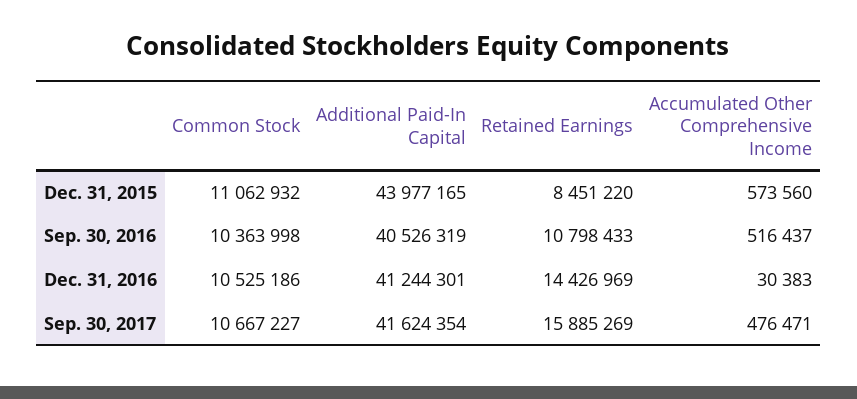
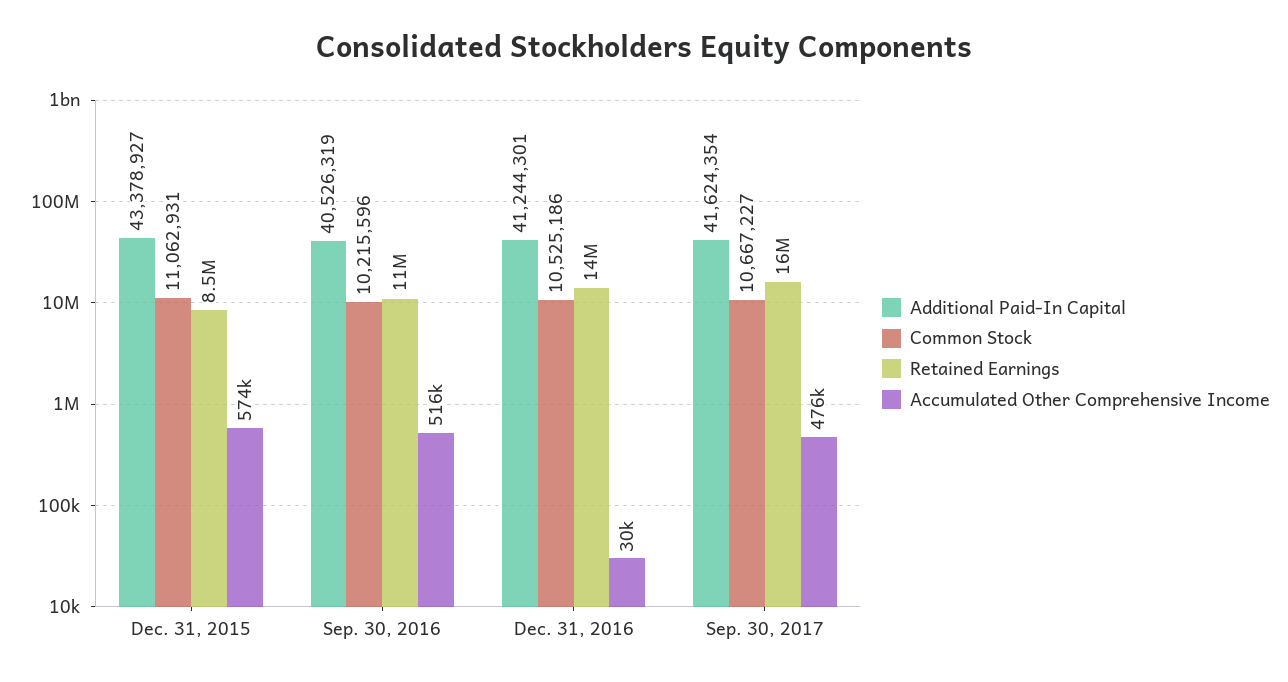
  {
    "Common Stock": {
-     "Dec. 31, 2015": 11062932,
+     "Dec. 31, 2015": 11062931,
-     "Sep. 30, 2016": 10363998,
+     "Sep. 30, 2016": 10215596,
      "Dec. 31, 2016": 10525186,
      "Sep. 30, 2017": 10667227
    },
    "Additional Paid-In Capital": {
-     "Dec. 31, 2015": 43977165,
+     "Dec. 31, 2015": 43378927,
      "Sep. 30, 2016": 40526319,
      "Dec. 31, 2016": 41244301,
      "Sep. 30, 2017": 41624354
    },
    "Retained Earnings": {
      "Dec. 31, 2015": 8451220,
      "Sep. 30, 2016": 10798433,
      "Dec. 31, 2016": 14426969,
      "Sep. 30, 2017": 15885269
    },
    "Accumulated Other Comprehensive Income": {
      "Dec. 31, 2015": 573560,
      "Sep. 30, 2016": 516437,
      "Dec. 31, 2016": 30383,
      "Sep. 30, 2017": 476471
    }
  }

